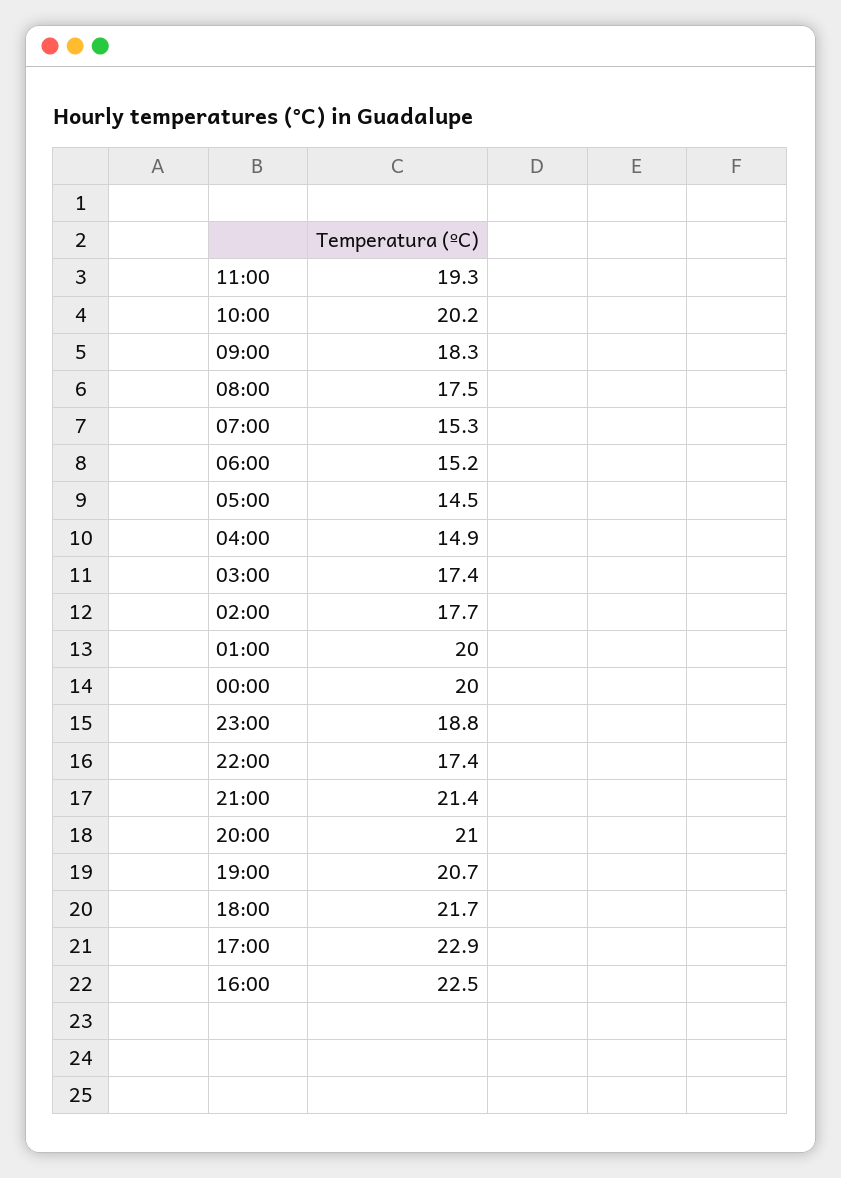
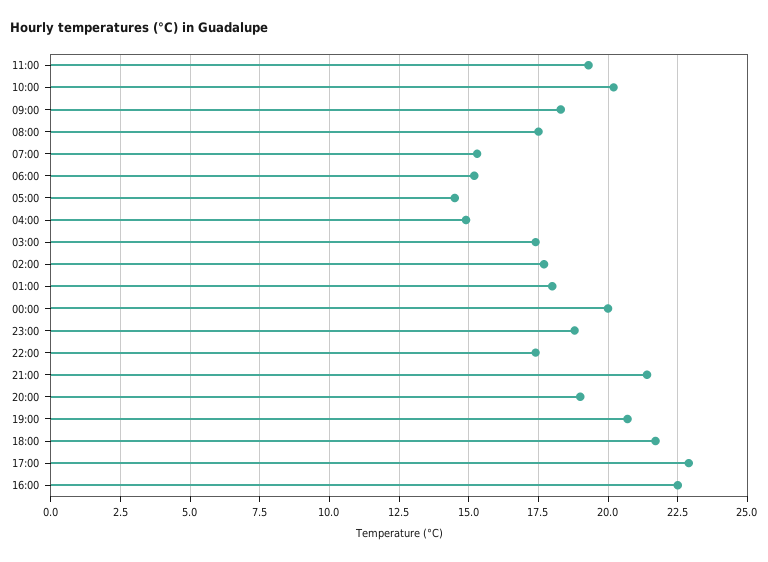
  {
    "11:00": 19.3,
    "10:00": 20.2,
    "09:00": 18.3,
    "08:00": 17.5,
    "07:00": 15.3,
    "06:00": 15.2,
    "05:00": 14.5,
    "04:00": 14.9,
    "03:00": 17.4,
    "02:00": 17.7,
-   "01:00": 20,
+   "01:00": 18,
    "00:00": 20,
    "23:00": 18.8,
    "22:00": 17.4,
    "21:00": 21.4,
-   "20:00": 21,
+   "20:00": 19,
    "19:00": 20.7,
    "18:00": 21.7,
    "17:00": 22.9,
    "16:00": 22.5
  }

